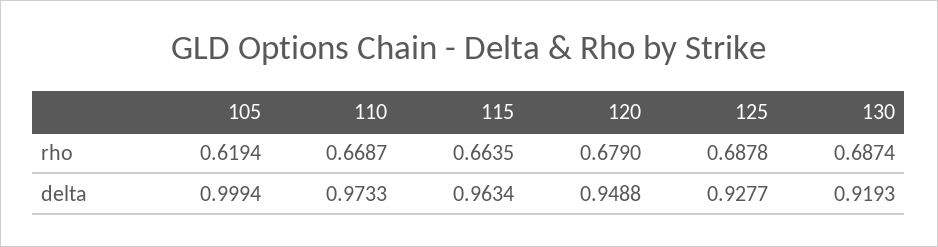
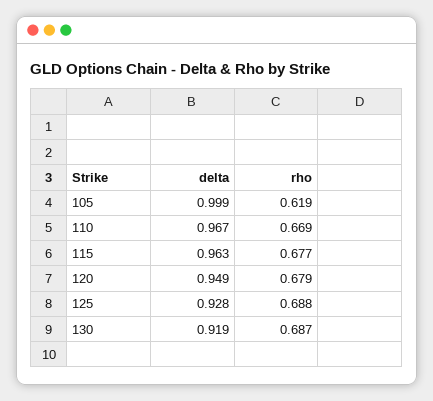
  {
    "105": {
      "rho": 0.6194,
      "delta": 0.9994
    },
    "110": {
      "rho": 0.6687,
-     "delta": 0.9733
+     "delta": 0.967
    },
    "115": {
-     "rho": 0.6635,
+     "rho": 0.677,
      "delta": 0.9634
    },
    "120": {
      "rho": 0.679,
      "delta": 0.9488
    },
    "125": {
      "rho": 0.6878,
      "delta": 0.9277
    },
    "130": {
      "rho": 0.6874,
      "delta": 0.9193
    }
  }

